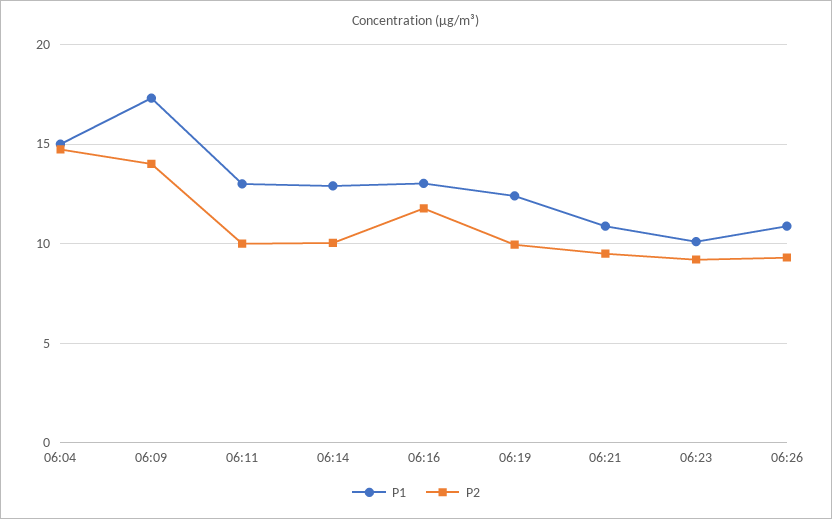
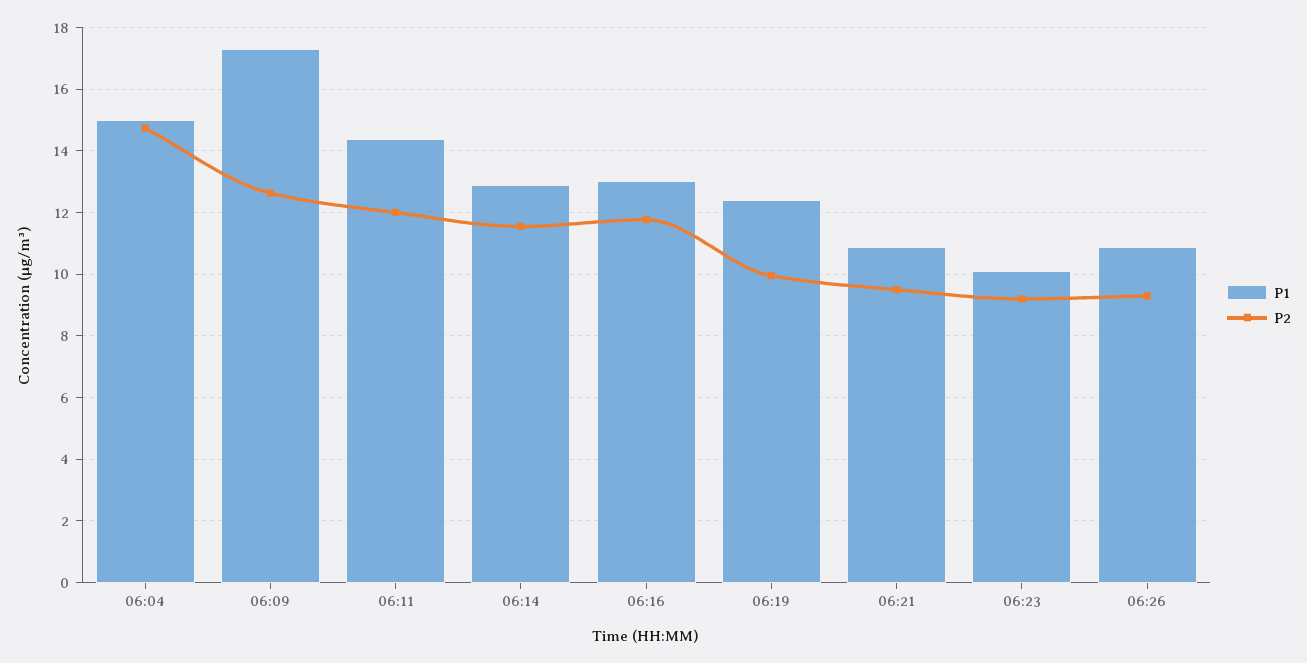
  {
    "P1": {
      "06:04": 15,
      "06:09": 17.4,
-     "06:11": 13,
+     "06:11": 14.4,
      "06:14": 13,
      "06:16": 13,
      "06:19": 12.4,
      "06:21": 10.8,
      "06:23": 10.2,
      "06:26": 10.8
    },
    "P2": {
      "06:04": 14.8,
-     "06:09": 14,
+     "06:09": 12.6,
-     "06:11": 10,
+     "06:11": 12,
-     "06:14": 10,
+     "06:14": 11.6,
      "06:16": 11.8,
      "06:19": 10,
      "06:21": 9.6,
      "06:23": 9.2,
      "06:26": 9.4
    }
  }

